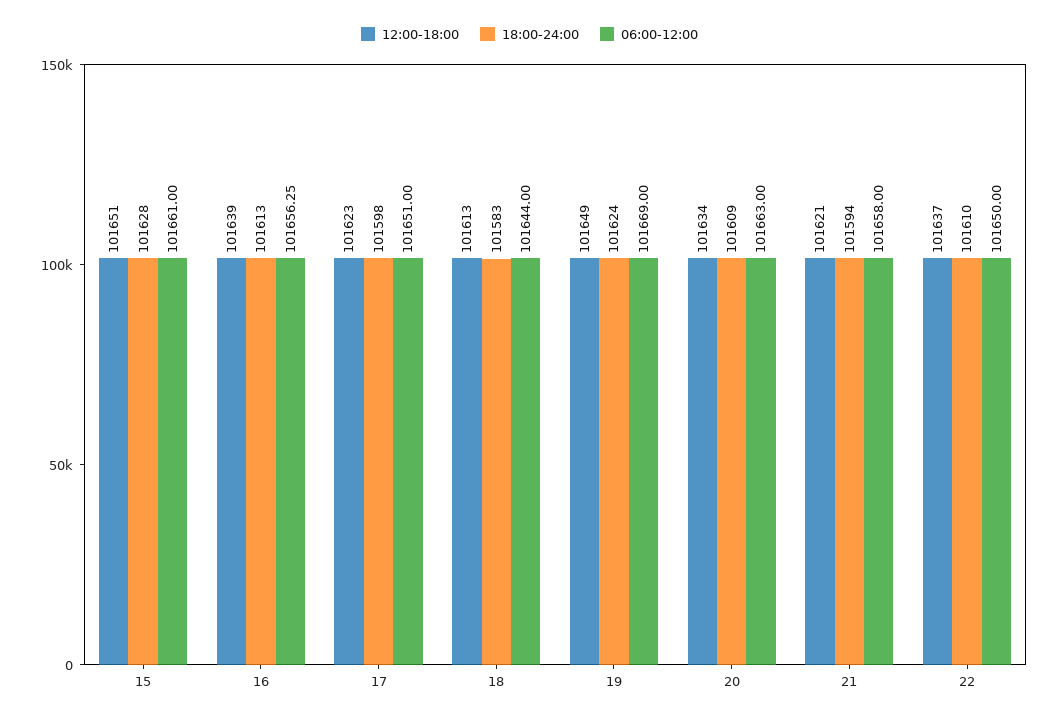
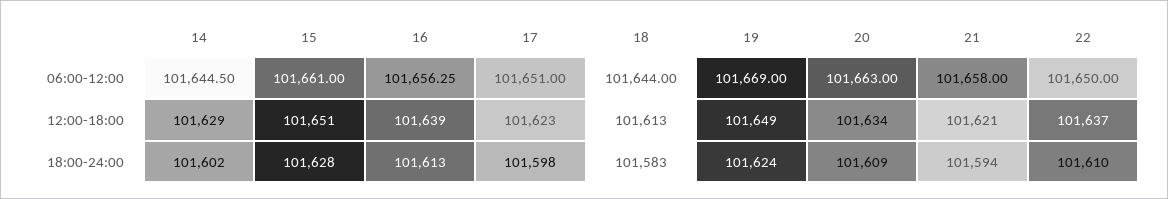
  {
    "12:00-18:00": {
      "15": 101651,
      "16": 101639,
      "17": 101623,
      "18": 101613,
      "19": 101649,
      "20": 101634,
      "21": 101621,
-     "22": 101637
+     "22": 101637,
+     "14": 101629
    },
    "18:00-24:00": {
      "15": 101628,
      "16": 101613,
      "17": 101598,
      "18": 101583,
      "19": 101624,
      "20": 101609,
      "21": 101594,
-     "22": 101610
+     "22": 101610,
+     "14": 101602
    },
    "06:00-12:00": {
      "15": 101661,
      "16": 101656.25,
      "17": 101651,
      "18": 101644,
      "19": 101669,
      "20": 101663,
      "21": 101658,
-     "22": 101650
+     "22": 101650,
+     "14": 101644.5
    }
  }

